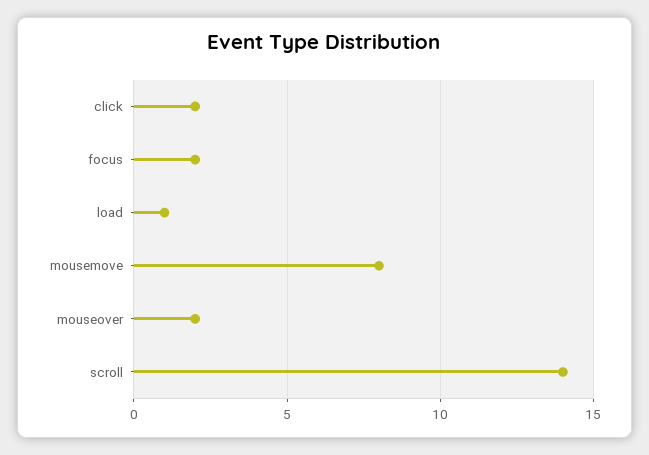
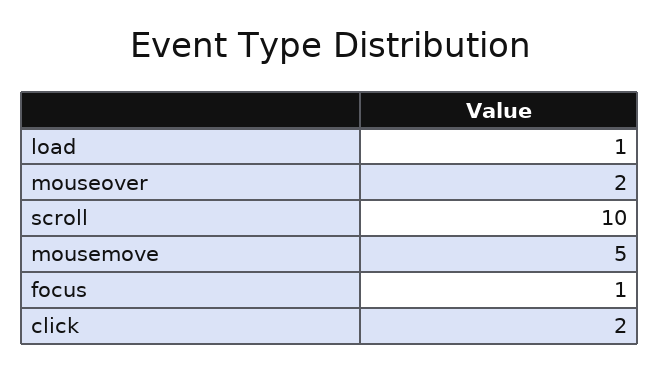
  {
    "click": 2,
-   "focus": 2,
+   "focus": 1,
    "load": 1,
-   "mousemove": 8,
+   "mousemove": 5,
    "mouseover": 2,
-   "scroll": 14
+   "scroll": 10
  }

